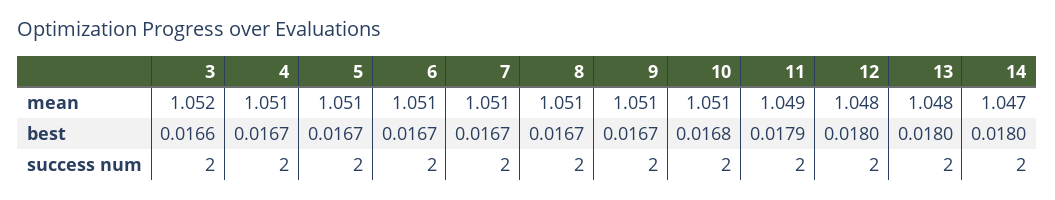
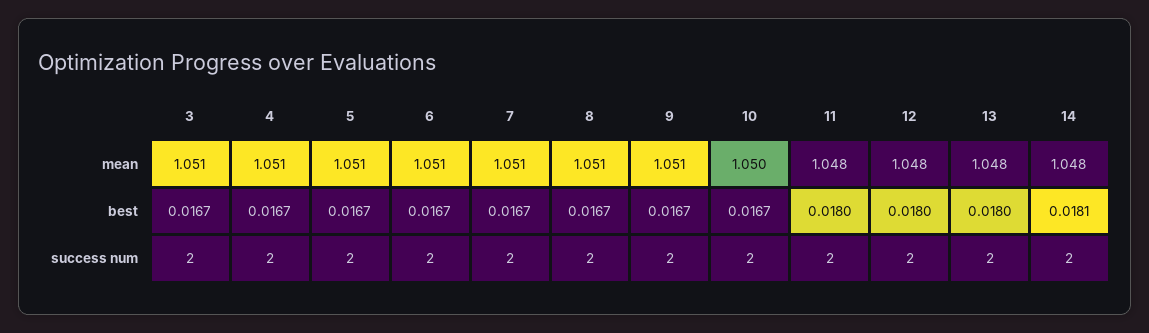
  {
    "3": {
-     "mean": 1.052,
+     "mean": 1.051,
-     "best": 0.0166,
+     "best": 0.0167,
      "success num": 2
    },
    "4": {
      "mean": 1.051,
      "best": 0.0167,
      "success num": 2
    },
    "5": {
      "mean": 1.051,
      "best": 0.0167,
      "success num": 2
    },
    "6": {
      "mean": 1.051,
      "best": 0.0167,
      "success num": 2
    },
    "7": {
      "mean": 1.051,
      "best": 0.0167,
      "success num": 2
    },
    "8": {
      "mean": 1.051,
      "best": 0.0167,
      "success num": 2
    },
    "9": {
      "mean": 1.051,
      "best": 0.0167,
      "success num": 2
    },
    "10": {
-     "mean": 1.051,
+     "mean": 1.05,
-     "best": 0.0168,
+     "best": 0.0167,
      "success num": 2
    },
    "11": {
-     "mean": 1.049,
+     "mean": 1.048,
-     "best": 0.0179,
+     "best": 0.018,
      "success num": 2
    },
    "12": {
      "mean": 1.048,
      "best": 0.018,
      "success num": 2
    },
    "13": {
      "mean": 1.048,
      "best": 0.018,
      "success num": 2
    },
    "14": {
-     "mean": 1.047,
+     "mean": 1.048,
-     "best": 0.018,
+     "best": 0.0181,
      "success num": 2
    }
  }

